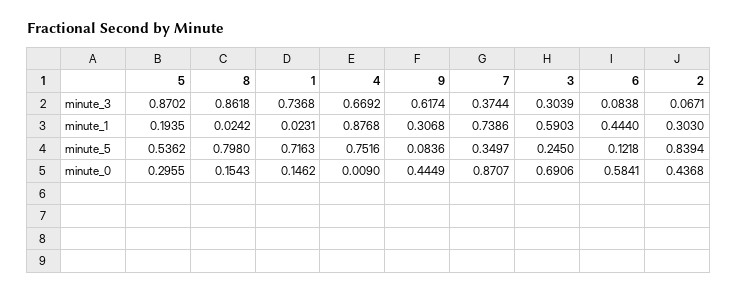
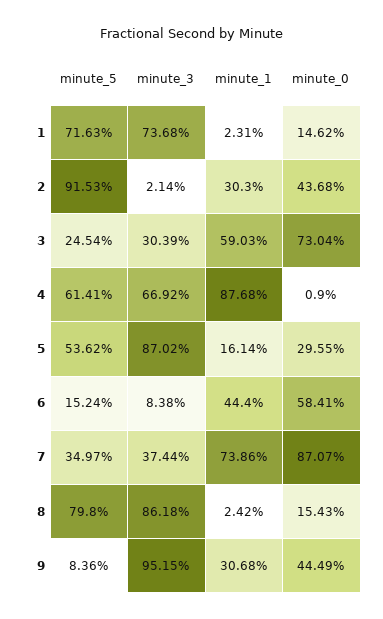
  {
    "5": {
      "minute_3": 0.8702,
-     "minute_1": 0.1935,
+     "minute_1": 0.1614,
      "minute_5": 0.5362,
      "minute_0": 0.2955
    },
    "8": {
      "minute_3": 0.8618,
      "minute_1": 0.0242,
      "minute_5": 0.798,
      "minute_0": 0.1543
    },
    "1": {
      "minute_3": 0.7368,
      "minute_1": 0.0231,
      "minute_5": 0.7163,
      "minute_0": 0.1462
    },
    "4": {
      "minute_3": 0.6692,
      "minute_1": 0.8768,
-     "minute_5": 0.7516,
+     "minute_5": 0.6141,
      "minute_0": 0.009
    },
    "9": {
-     "minute_3": 0.6174,
+     "minute_3": 0.9515,
      "minute_1": 0.3068,
      "minute_5": 0.0836,
      "minute_0": 0.4449
    },
    "7": {
      "minute_3": 0.3744,
      "minute_1": 0.7386,
      "minute_5": 0.3497,
      "minute_0": 0.8707
    },
    "3": {
      "minute_3": 0.3039,
      "minute_1": 0.5903,
-     "minute_5": 0.245,
+     "minute_5": 0.2454,
-     "minute_0": 0.6906
+     "minute_0": 0.7304
    },
    "6": {
      "minute_3": 0.0838,
      "minute_1": 0.444,
-     "minute_5": 0.1218,
+     "minute_5": 0.1524,
      "minute_0": 0.5841
    },
    "2": {
-     "minute_3": 0.0671,
+     "minute_3": 0.0214,
      "minute_1": 0.303,
-     "minute_5": 0.8394,
+     "minute_5": 0.9153,
      "minute_0": 0.4368
    }
  }

